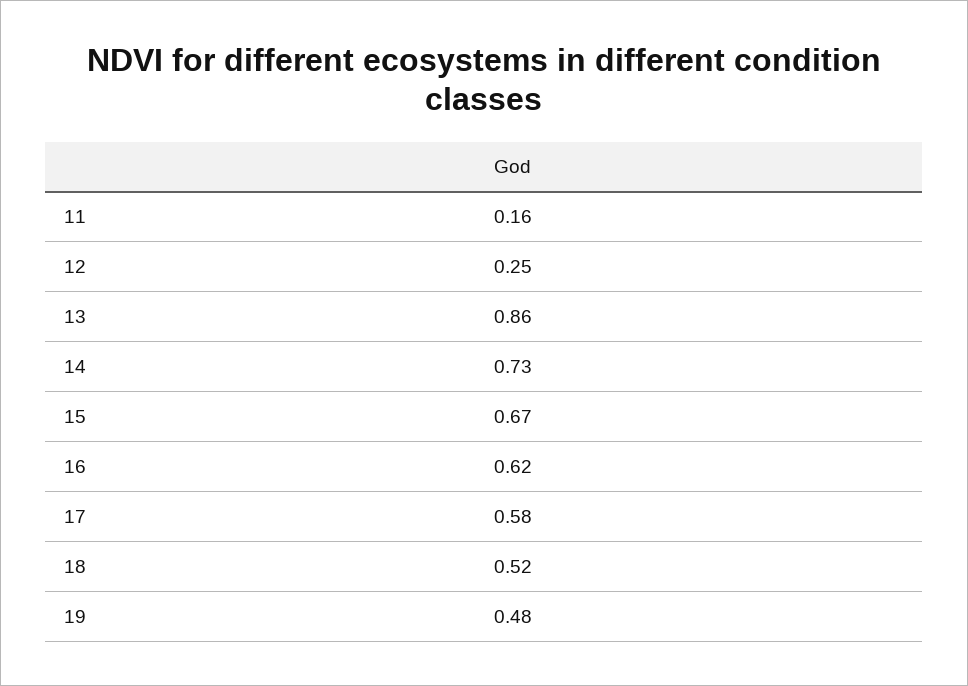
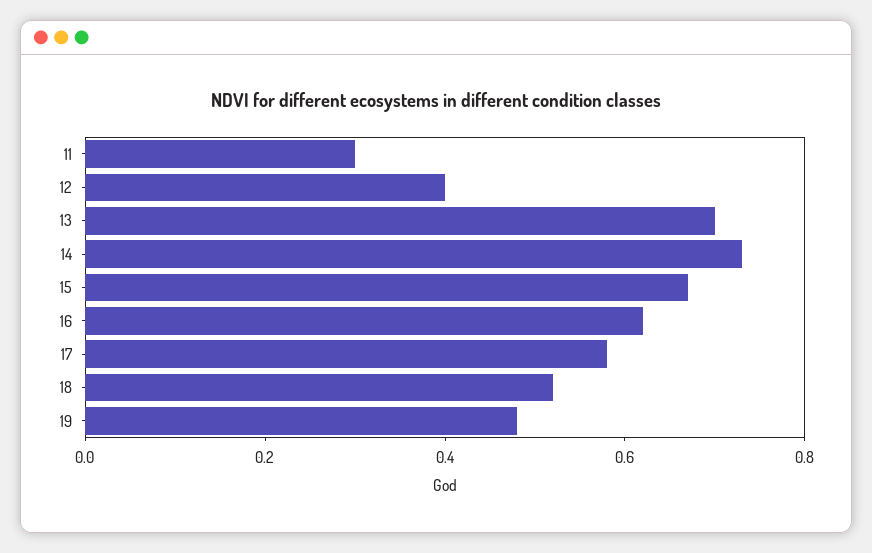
  {
-   "11": 0.16,
+   "11": 0.3,
-   "12": 0.25,
+   "12": 0.4,
-   "13": 0.86,
+   "13": 0.7,
    "14": 0.73,
    "15": 0.67,
    "16": 0.62,
    "17": 0.58,
    "18": 0.52,
    "19": 0.48
  }

